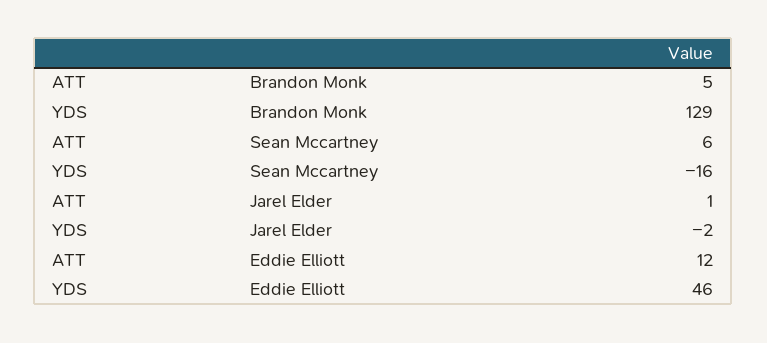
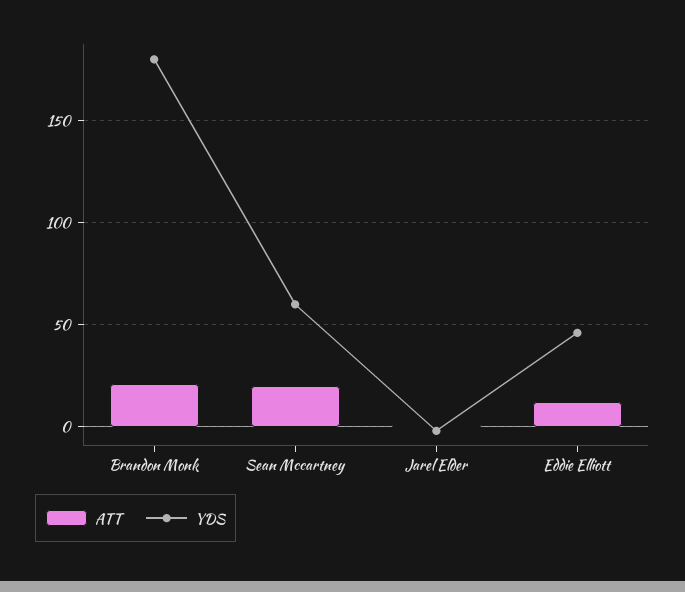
  {
    "ATT": {
-     "Brandon Monk": 5,
+     "Brandon Monk": 20,
-     "Sean Mccartney": 6,
+     "Sean Mccartney": 20,
      "Jarel Elder": 1,
      "Eddie Elliott": 12
    },
    "YDS": {
-     "Brandon Monk": 129,
+     "Brandon Monk": 180,
-     "Sean Mccartney": -16,
+     "Sean Mccartney": 60,
      "Jarel Elder": -2,
      "Eddie Elliott": 46
    }
  }

